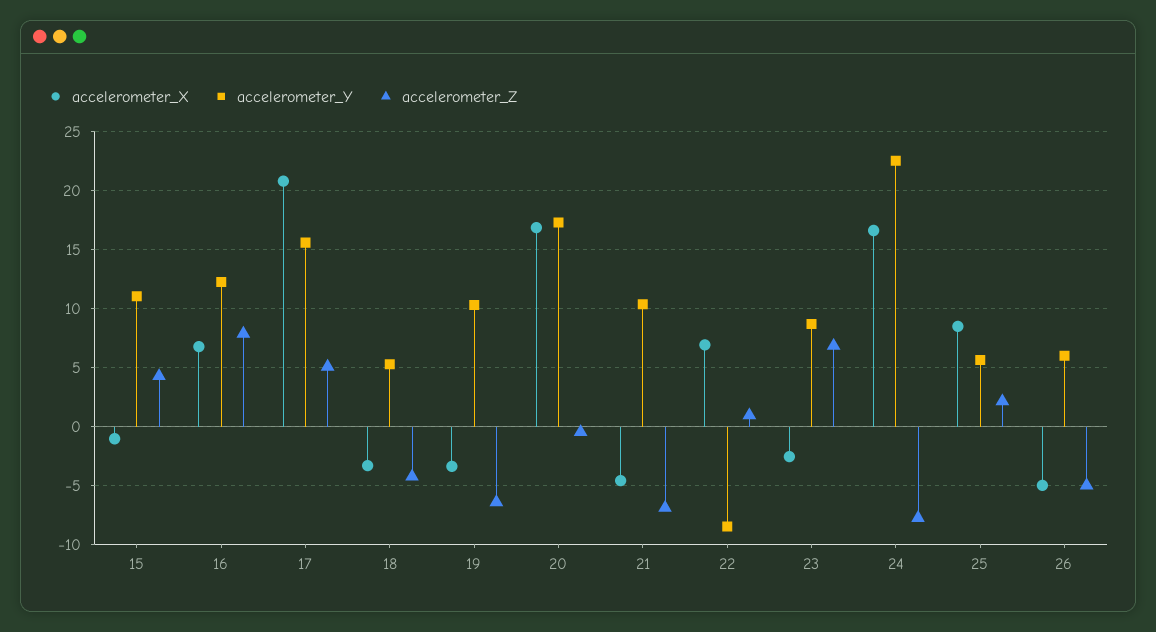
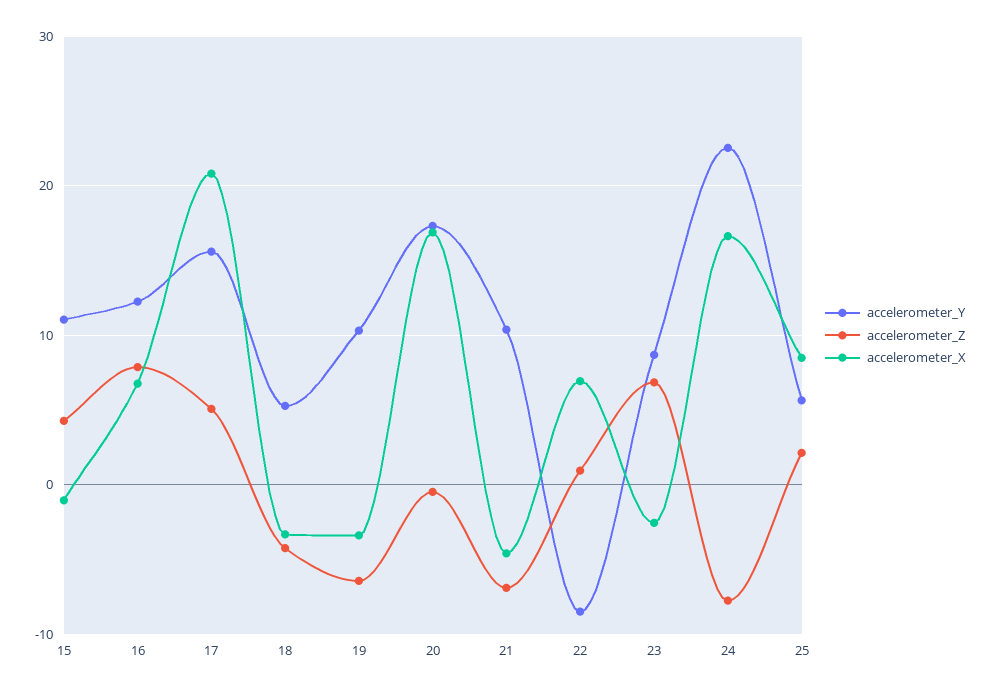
  {
    "accelerometer_X": {
      "15": -1,
      "16": 7,
      "17": 21,
      "18": -3,
      "19": -3,
      "20": 17,
      "21": -5,
      "22": 7,
      "23": -3,
      "24": 17,
-     "25": 8,
+     "25": 8
-     "26": -5
    },
    "accelerometer_Y": {
      "15": 11,
      "16": 12,
      "17": 16,
      "18": 5,
      "19": 10,
      "20": 17,
      "21": 10,
      "22": -8,
      "23": 9,
      "24": 23,
-     "25": 6,
+     "25": 6
-     "26": 6
    },
    "accelerometer_Z": {
      "15": 4,
      "16": 8,
      "17": 5,
      "18": -4,
      "19": -6,
      "20": 0,
      "21": -7,
      "22": 1,
      "23": 7,
      "24": -8,
-     "25": 2,
+     "25": 2
-     "26": -5
    }
  }

